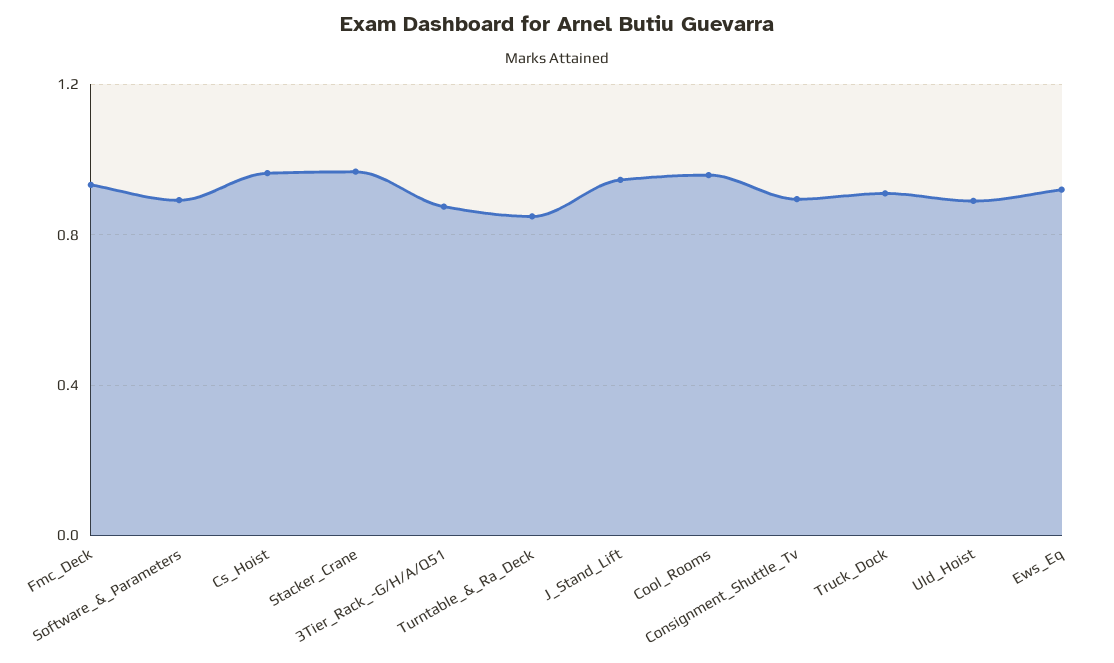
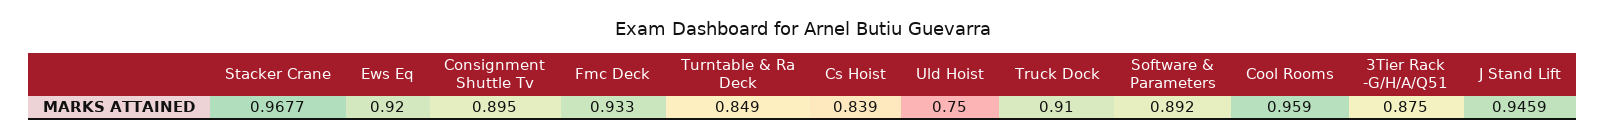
  {
    "Fmc_Deck": 0.933,
    "Software_&_Parameters": 0.892,
-   "Cs_Hoist": 0.95,
+   "Cs_Hoist": 0.839,
    "Stacker_Crane": 0.9677,
    "3Tier_Rack_-G/H/A/Q51": 0.875,
    "Turntable_&_Ra_Deck": 0.849,
    "J_Stand_Lift": 0.9459,
    "Cool_Rooms": 0.959,
    "Consignment_Shuttle_Tv": 0.895,
    "Truck_Dock": 0.91,
-   "Uld_Hoist": 0.9,
+   "Uld_Hoist": 0.75,
    "Ews_Eq": 0.92
  }

